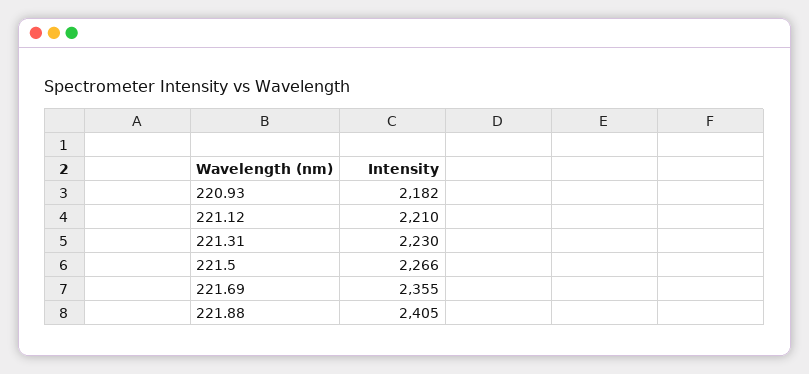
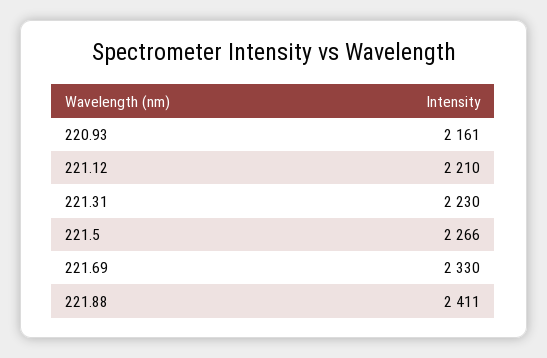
  {
-   "220.93": 2182,
+   "220.93": 2161,
    "221.12": 2210,
    "221.31": 2230,
    "221.5": 2266,
-   "221.69": 2355,
+   "221.69": 2330,
-   "221.88": 2405
+   "221.88": 2411
  }

